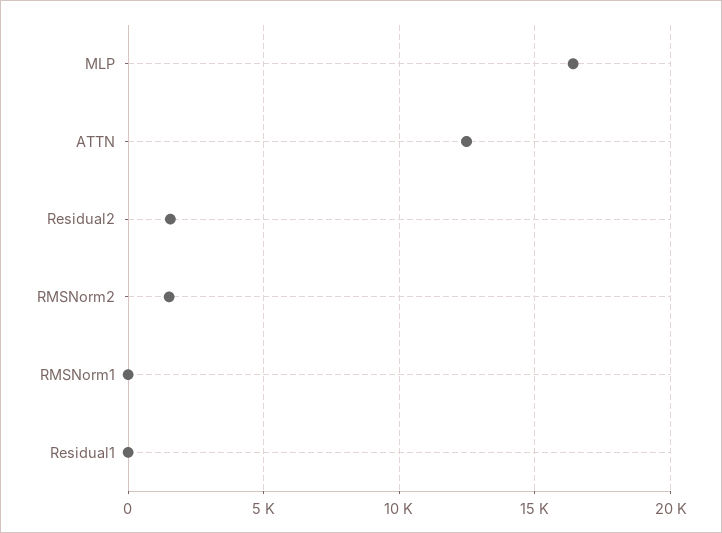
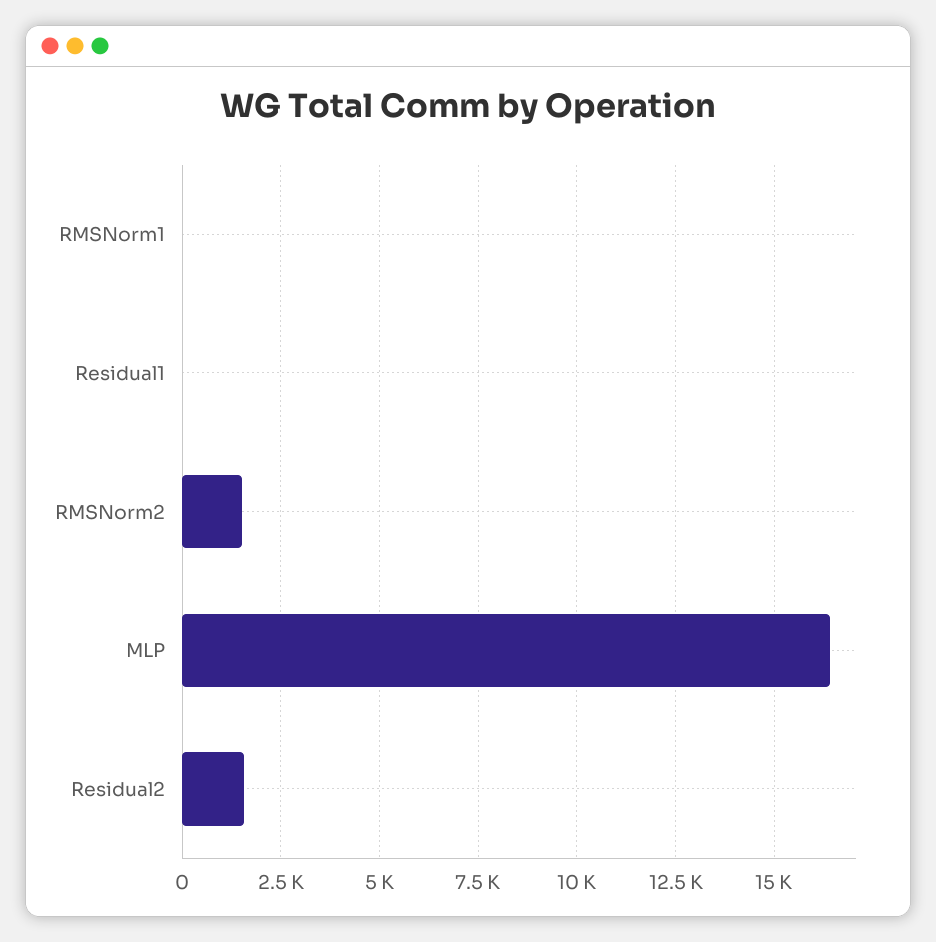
  {
    "MLP": 16500,
-   "ATTN": 12500,
    "Residual2": 1500,
    "RMSNorm2": 1500,
    "RMSNorm1": 0,
    "Residual1": 0
  }

